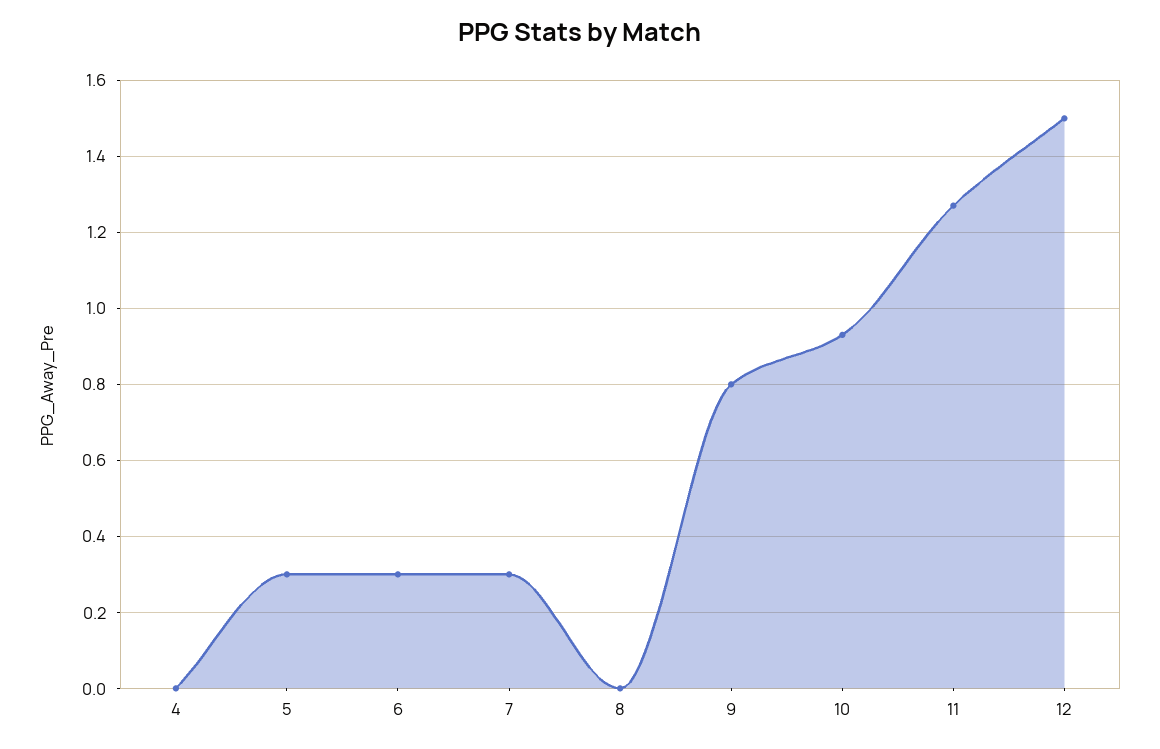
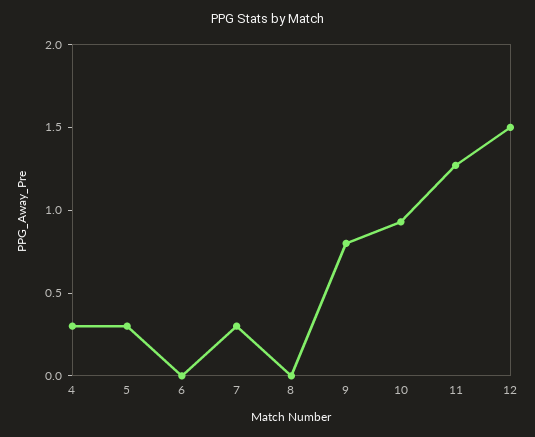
  {
-   "4": 0,
+   "4": 0.3,
    "5": 0.3,
-   "6": 0.3,
+   "6": 0,
    "7": 0.3,
    "8": 0,
    "9": 0.8,
    "10": 0.95,
    "11": 1.25,
    "12": 1.5
  }

